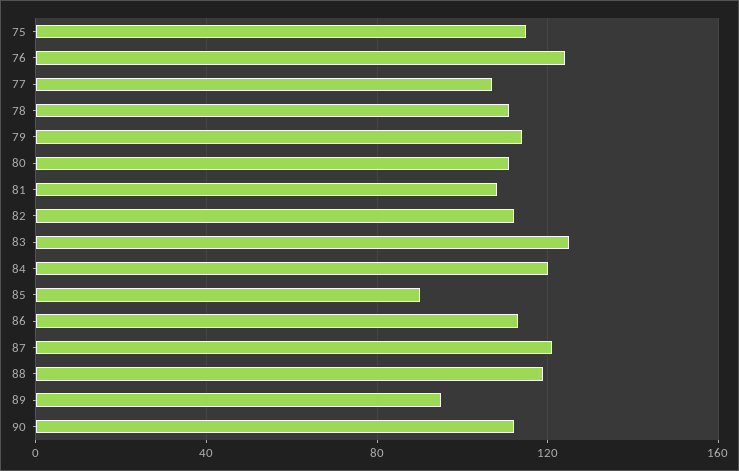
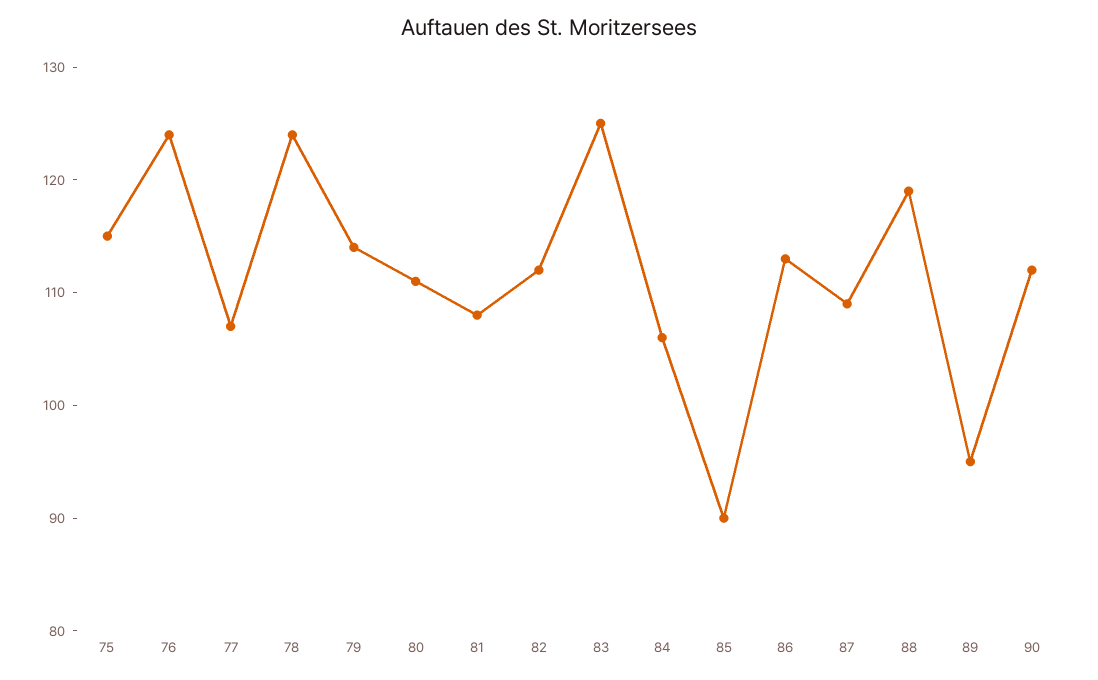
  {
    "75": 115,
    "76": 124,
    "77": 107,
-   "78": 110,
+   "78": 124,
    "79": 114,
    "80": 111,
    "81": 108,
    "82": 112,
    "83": 125,
-   "84": 120,
+   "84": 106,
    "85": 90,
    "86": 113,
-   "87": 120,
+   "87": 109,
    "88": 119,
    "89": 95,
    "90": 112
  }

